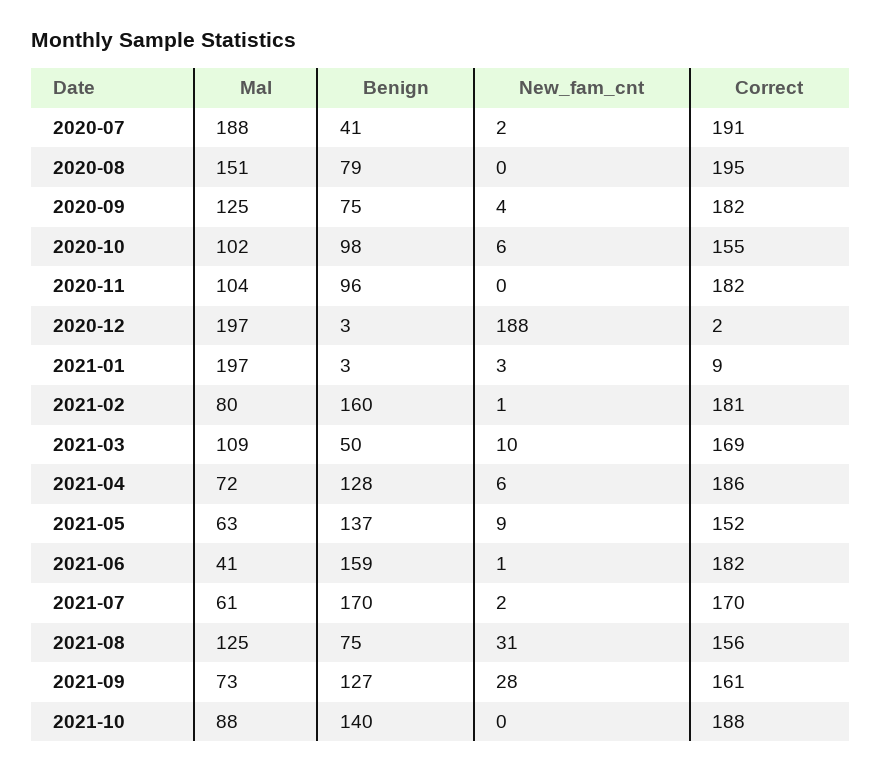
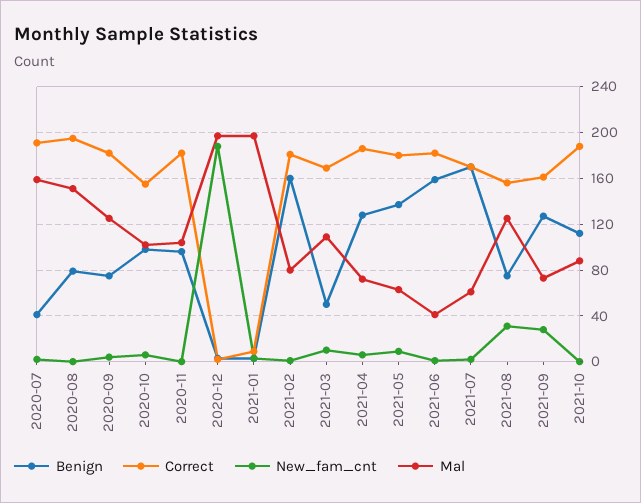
  {
    "Mal": {
-     "2020-07": 188,
+     "2020-07": 160,
      "2020-08": 151,
      "2020-09": 125,
      "2020-10": 102,
      "2020-11": 104,
      "2020-12": 197,
      "2021-01": 197,
      "2021-02": 80,
      "2021-03": 109,
      "2021-04": 72,
      "2021-05": 63,
      "2021-06": 41,
      "2021-07": 61,
      "2021-08": 125,
      "2021-09": 73,
      "2021-10": 88
    },
    "Benign": {
      "2020-07": 41,
      "2020-08": 79,
      "2020-09": 75,
      "2020-10": 98,
      "2020-11": 96,
      "2020-12": 3,
      "2021-01": 3,
      "2021-02": 160,
      "2021-03": 50,
      "2021-04": 128,
      "2021-05": 137,
      "2021-06": 159,
      "2021-07": 170,
      "2021-08": 75,
      "2021-09": 127,
-     "2021-10": 140
+     "2021-10": 110
    },
    "New_fam_cnt": {
      "2020-07": 2,
      "2020-08": 0,
      "2020-09": 4,
      "2020-10": 6,
      "2020-11": 0,
      "2020-12": 188,
      "2021-01": 3,
      "2021-02": 1,
      "2021-03": 10,
      "2021-04": 6,
      "2021-05": 9,
      "2021-06": 1,
      "2021-07": 2,
      "2021-08": 31,
      "2021-09": 28,
      "2021-10": 0
    },
    "Correct": {
      "2020-07": 191,
      "2020-08": 195,
      "2020-09": 182,
      "2020-10": 155,
      "2020-11": 182,
      "2020-12": 2,
      "2021-01": 9,
      "2021-02": 181,
      "2021-03": 169,
      "2021-04": 186,
-     "2021-05": 152,
+     "2021-05": 180,
      "2021-06": 182,
      "2021-07": 170,
      "2021-08": 156,
      "2021-09": 161,
      "2021-10": 188
    }
  }

